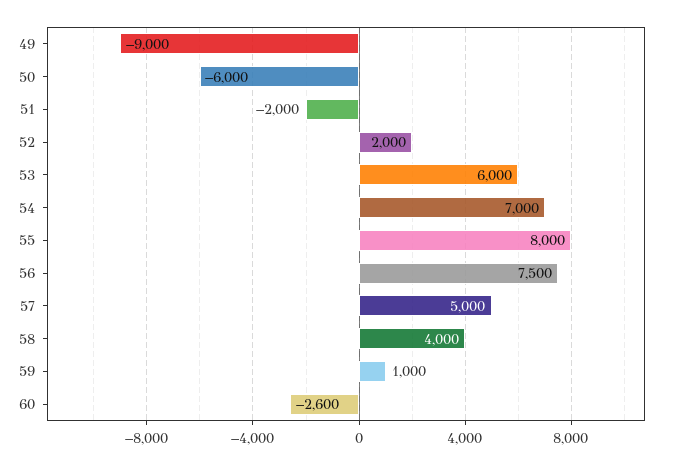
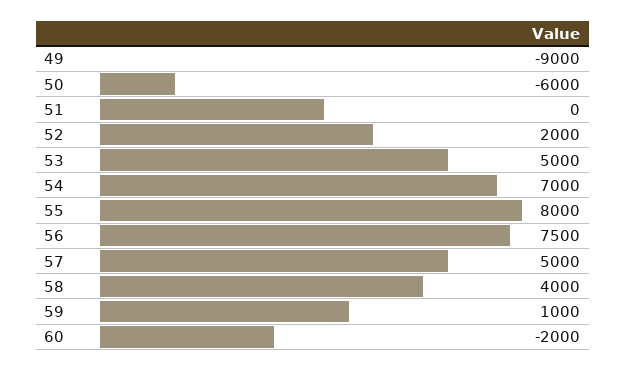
  {
    "49": -9000,
    "50": -6000,
-   "51": -2000,
+   "51": 0,
    "52": 2000,
-   "53": 6000,
+   "53": 5000,
    "54": 7000,
    "55": 8000,
    "56": 7500,
    "57": 5000,
    "58": 4000,
    "59": 1000,
-   "60": -2600
+   "60": -2000
  }

